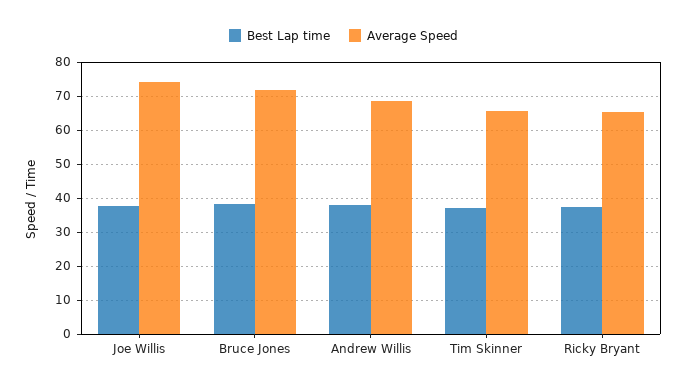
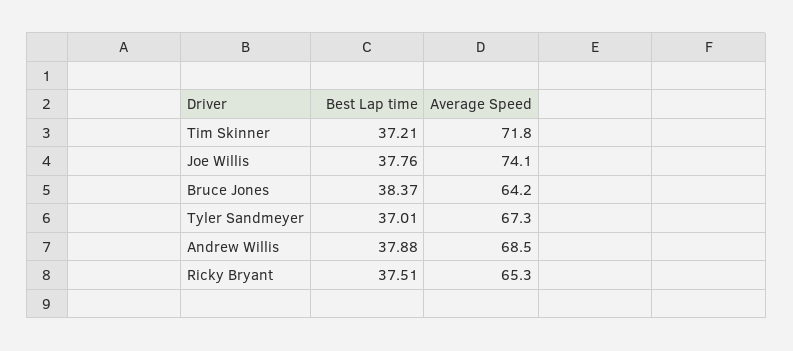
  {
    "Best Lap time": {
      "Joe Willis": 37.76,
      "Bruce Jones": 38.37,
      "Andrew Willis": 37.88,
      "Tim Skinner": 37.21,
-     "Ricky Bryant": 37.51
+     "Ricky Bryant": 37.51,
+     "Tyler Sandmeyer": 37.01
    },
    "Average Speed": {
      "Joe Willis": 74.1,
-     "Bruce Jones": 72,
+     "Bruce Jones": 64.2,
      "Andrew Willis": 68.5,
-     "Tim Skinner": 66,
+     "Tim Skinner": 71.8,
-     "Ricky Bryant": 65.3
+     "Ricky Bryant": 65.3,
+     "Tyler Sandmeyer": 67.3
    }
  }

